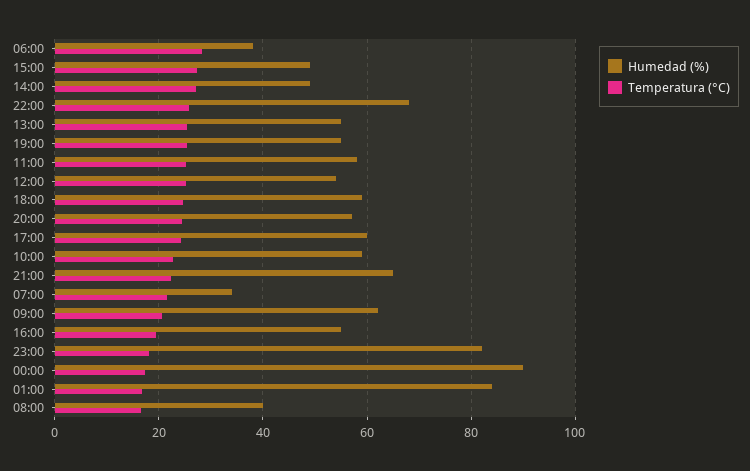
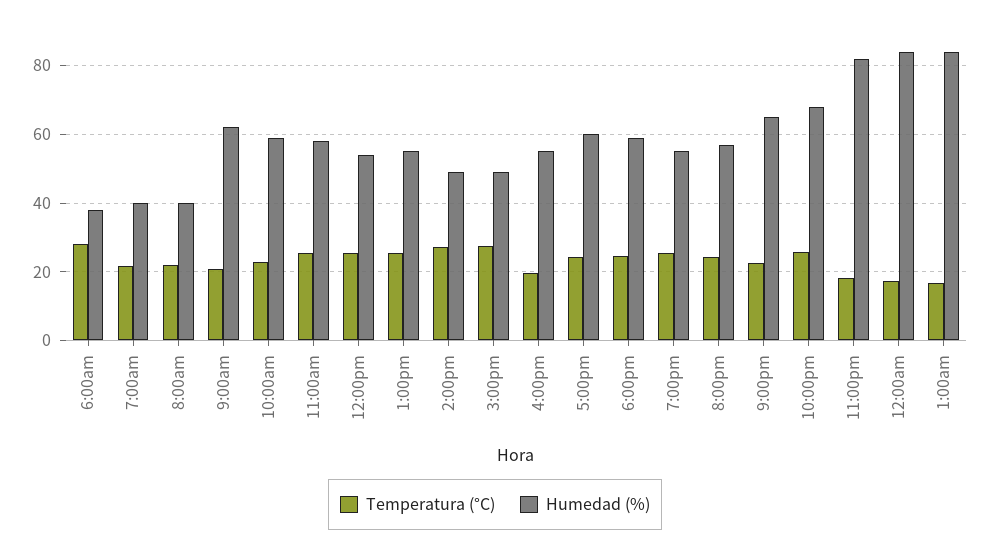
  {
    "Humedad (%)": {
      "06:00": 38,
      "15:00": 50,
      "14:00": 50,
      "22:00": 68,
      "13:00": 56,
      "19:00": 56,
      "11:00": 58,
      "12:00": 54,
      "18:00": 60,
      "20:00": 58,
      "17:00": 60,
      "10:00": 60,
      "21:00": 66,
-     "07:00": 34,
+     "07:00": 40,
      "09:00": 62,
      "16:00": 56,
      "23:00": 82,
-     "00:00": 90,
+     "00:00": 84,
      "01:00": 84,
      "08:00": 40
    },
    "Temperatura (°C)": {
      "06:00": 28,
      "15:00": 28,
      "14:00": 28,
      "22:00": 26,
      "13:00": 26,
      "19:00": 26,
      "11:00": 26,
      "12:00": 26,
      "18:00": 24,
      "20:00": 24,
      "17:00": 24,
      "10:00": 22,
      "21:00": 22,
      "07:00": 22,
      "09:00": 20,
      "16:00": 20,
      "23:00": 18,
      "00:00": 18,
      "01:00": 16,
-     "08:00": 16
+     "08:00": 22
    }
  }

